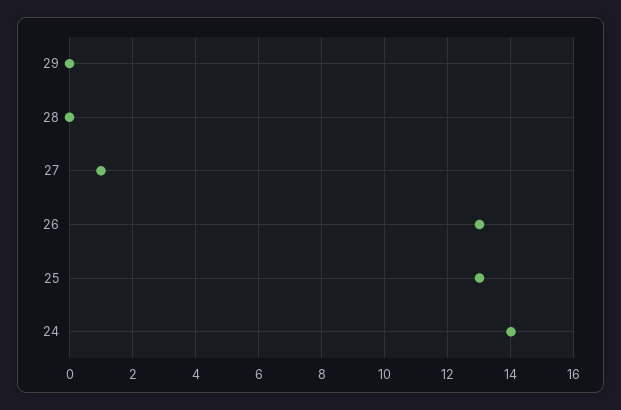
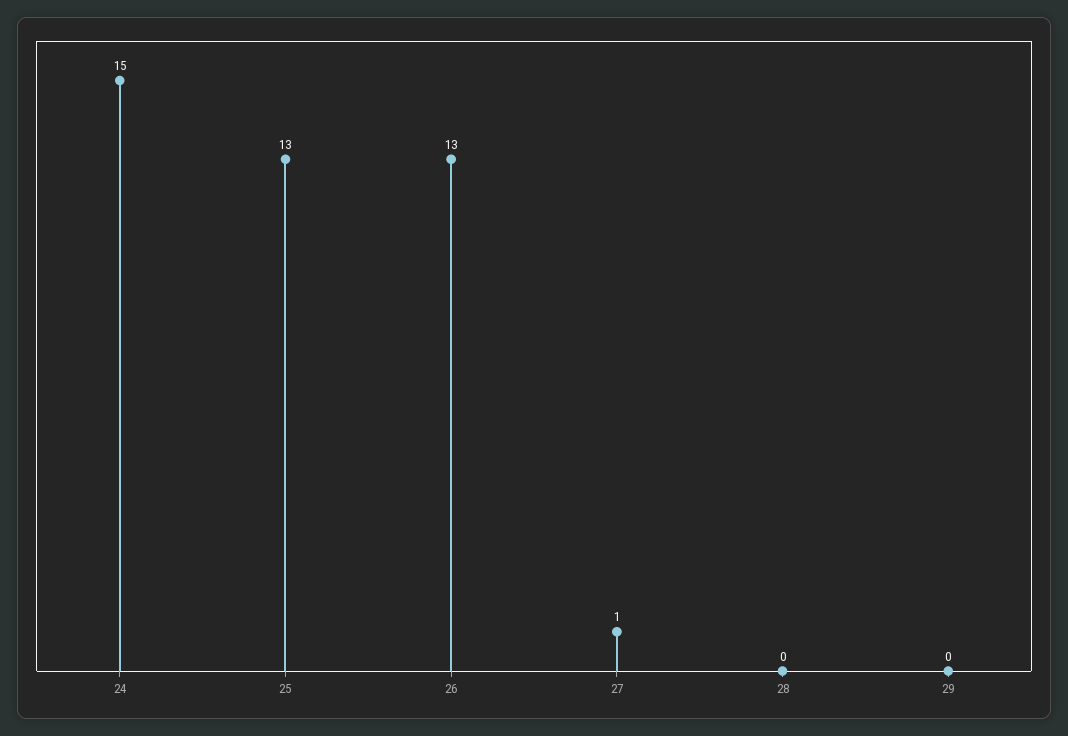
  {
    "29": 0,
    "28": 0,
    "27": 1,
    "26": 13,
    "25": 13,
-   "24": 14
+   "24": 15
  }

